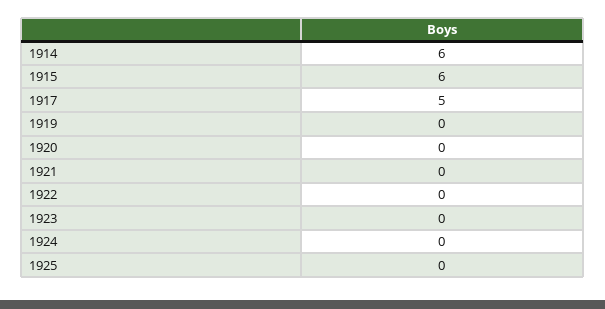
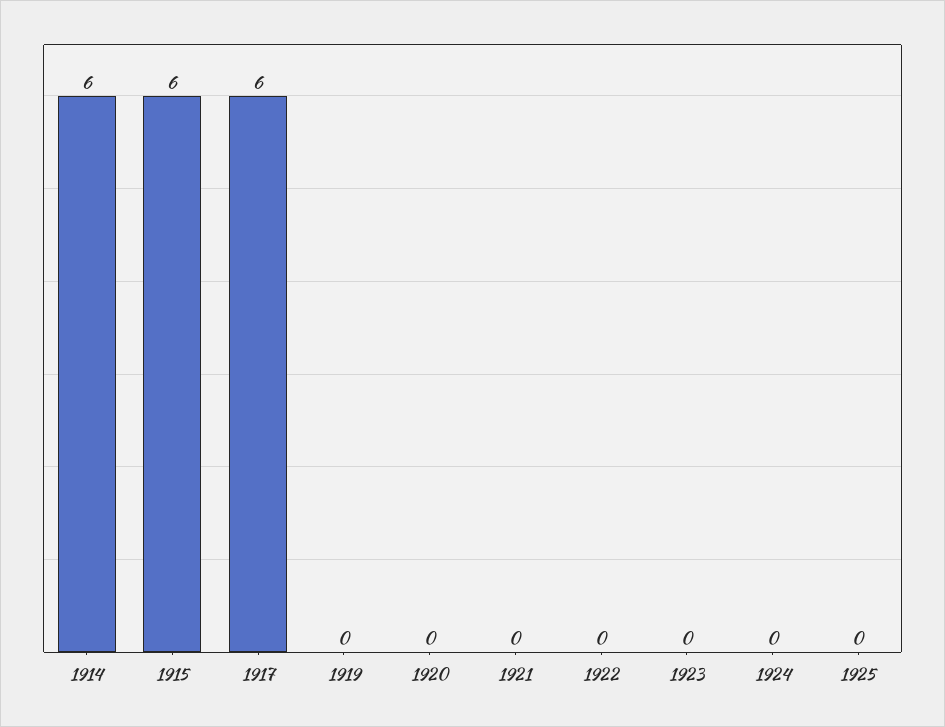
  {
    "1914": 6,
    "1915": 6,
-   "1917": 5,
+   "1917": 6,
    "1919": 0,
    "1920": 0,
    "1921": 0,
    "1922": 0,
    "1923": 0,
    "1924": 0,
    "1925": 0
  }

